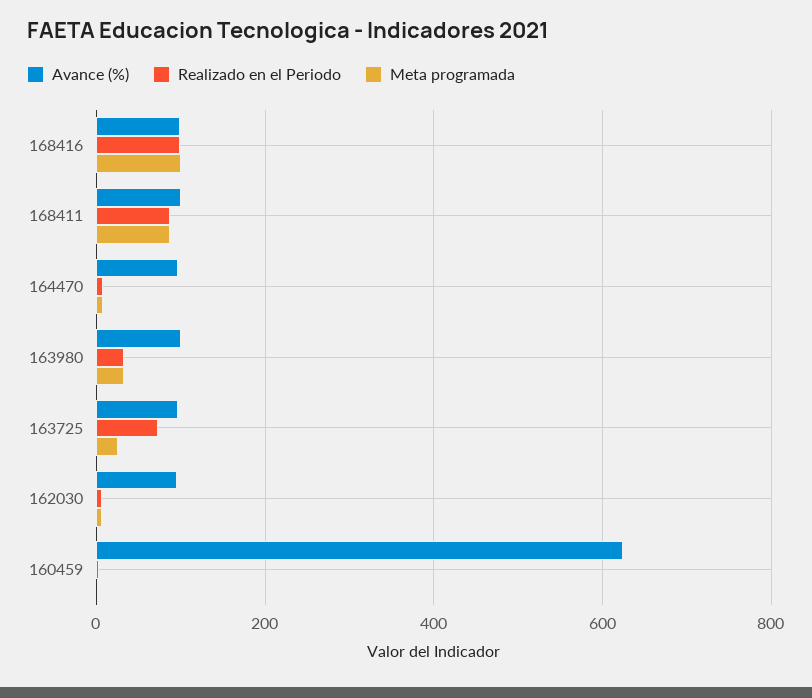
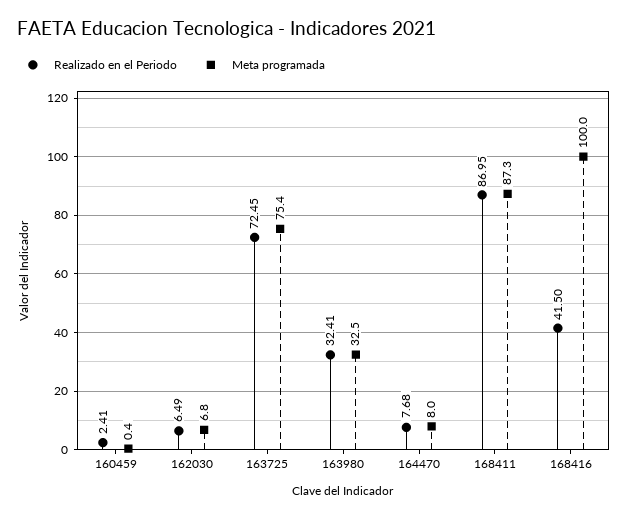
  {
-   "Avance (%)": {
-     "168416": 100,
-     "168411": 100,
-     "164470": 100,
-     "163980": 100,
-     "163725": 100,
-     "162030": 100,
-     "160459": 620
-   },
    "Realizado en el Periodo": {
-     "168416": 100,
+     "168416": 41.5,
      "168411": 86.95,
      "164470": 7.68,
      "163980": 32.41,
      "163725": 72.45,
      "162030": 6.49,
      "160459": 2.41
    },
    "Meta programada": {
      "168416": 100,
      "168411": 87.3,
      "164470": 8,
      "163980": 32.5,
-     "163725": 20,
+     "163725": 75.4,
      "162030": 6.8,
      "160459": 0.4
    }
  }

